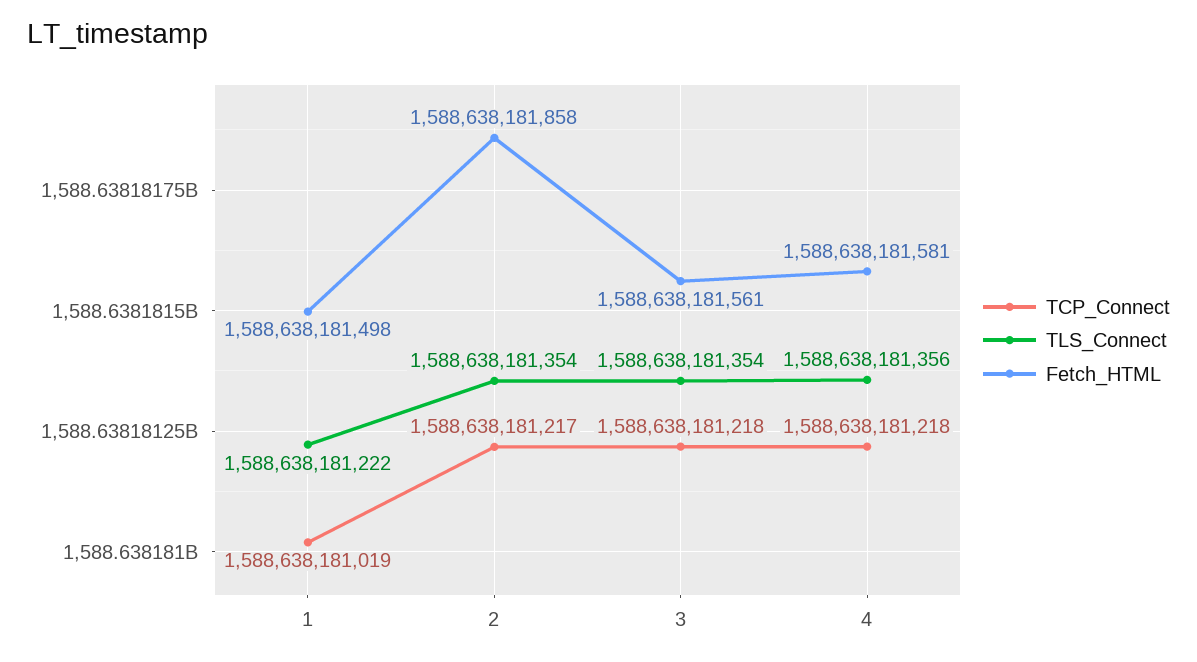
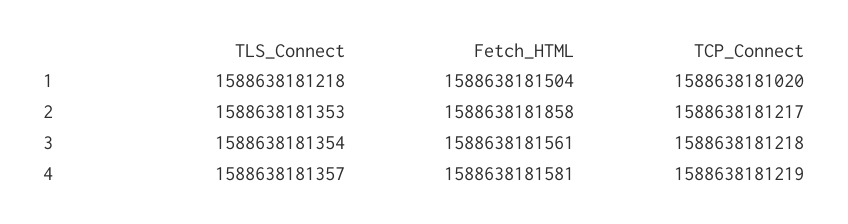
  {
    "TCP_Connect": {
-     "1": 1588638181019,
+     "1": 1588638181020,
      "2": 1588638181217,
      "3": 1588638181218,
-     "4": 1588638181218
+     "4": 1588638181219
    },
    "TLS_Connect": {
-     "1": 1588638181222,
+     "1": 1588638181218,
-     "2": 1588638181354,
+     "2": 1588638181353,
      "3": 1588638181354,
-     "4": 1588638181356
+     "4": 1588638181357
    },
    "Fetch_HTML": {
-     "1": 1588638181498,
+     "1": 1588638181504,
      "2": 1588638181858,
      "3": 1588638181561,
      "4": 1588638181581
    }
  }

